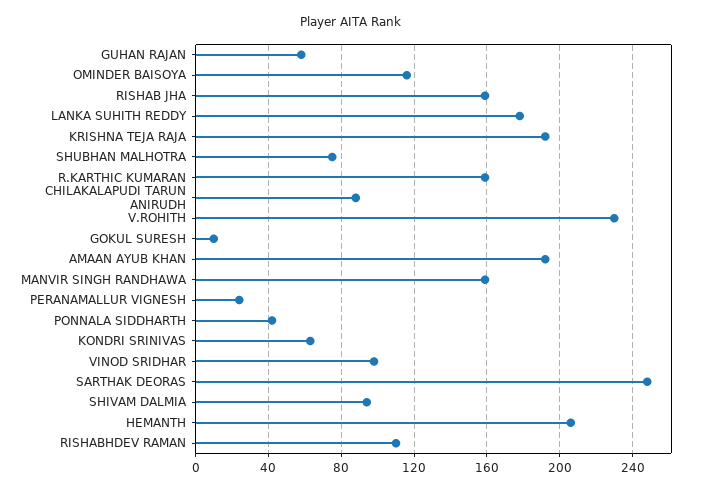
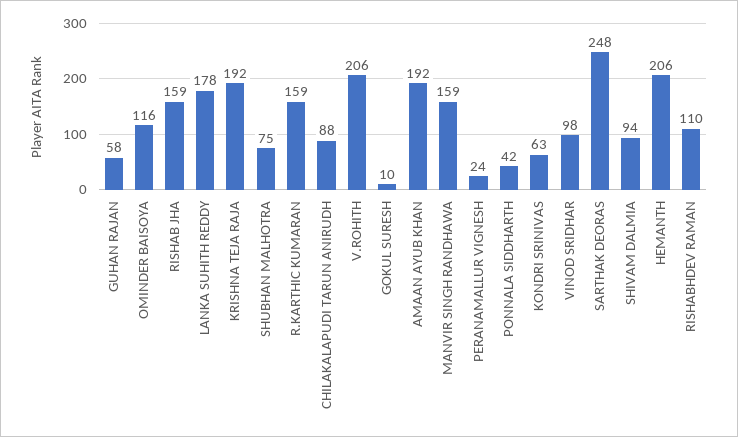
  {
    "GUHAN RAJAN": 58,
    "OMINDER BAISOYA": 116,
    "RISHAB JHA": 159,
    "LANKA SUHITH REDDY": 178,
    "KRISHNA TEJA RAJA": 192,
    "SHUBHAN MALHOTRA": 75,
    "R.KARTHIC KUMARAN": 159,
    "CHILAKALAPUDI TARUN ANIRUDH": 88,
-   "V.ROHITH": 230,
+   "V.ROHITH": 206,
    "GOKUL SURESH": 10,
    "AMAAN AYUB KHAN": 192,
    "MANVIR SINGH RANDHAWA": 159,
    "PERANAMALLUR VIGNESH": 24,
    "PONNALA SIDDHARTH": 42,
    "KONDRI SRINIVAS": 63,
    "VINOD SRIDHAR": 98,
    "SARTHAK DEORAS": 248,
    "SHIVAM DALMIA": 94,
    "HEMANTH": 206,
    "RISHABHDEV RAMAN": 110
  }

